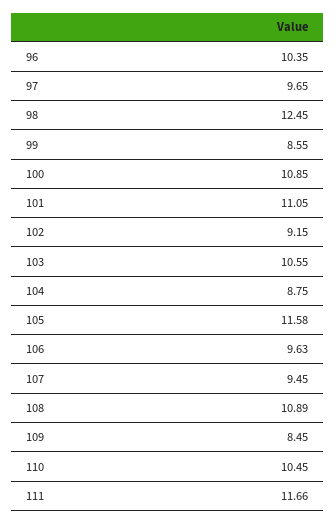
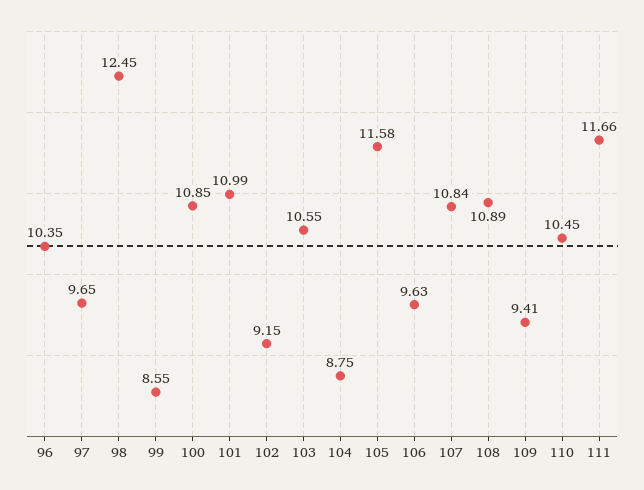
  {
    "96": 10.35,
    "97": 9.65,
    "98": 12.45,
    "99": 8.55,
    "100": 10.85,
-   "101": 11.05,
+   "101": 10.99,
    "102": 9.15,
    "103": 10.55,
    "104": 8.75,
    "105": 11.58,
    "106": 9.63,
-   "107": 9.45,
+   "107": 10.84,
    "108": 10.89,
-   "109": 8.45,
+   "109": 9.41,
    "110": 10.45,
    "111": 11.66
  }

